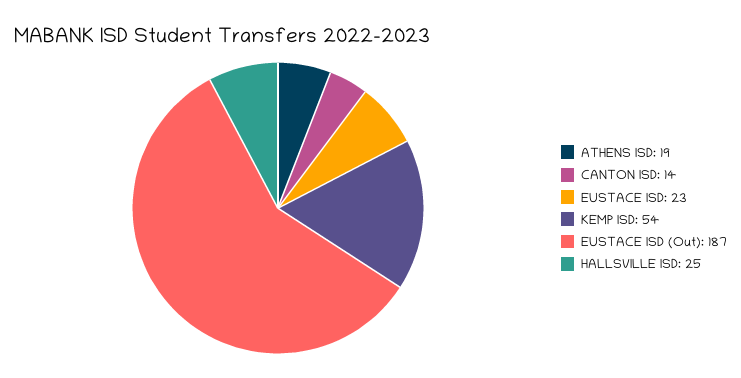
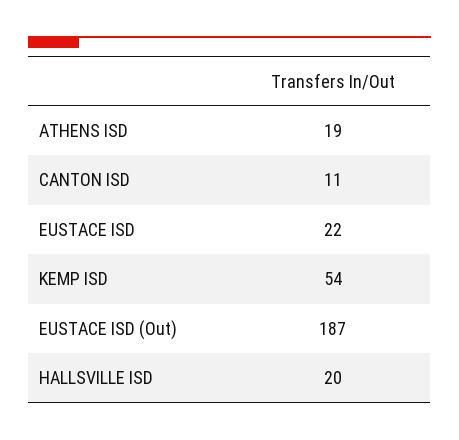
  {
    "ATHENS ISD": 19,
-   "CANTON ISD": 14,
+   "CANTON ISD": 11,
-   "EUSTACE ISD": 23,
+   "EUSTACE ISD": 22,
    "KEMP ISD": 54,
    "EUSTACE ISD (Out)": 187,
-   "HALLSVILLE ISD": 25
+   "HALLSVILLE ISD": 20
  }

